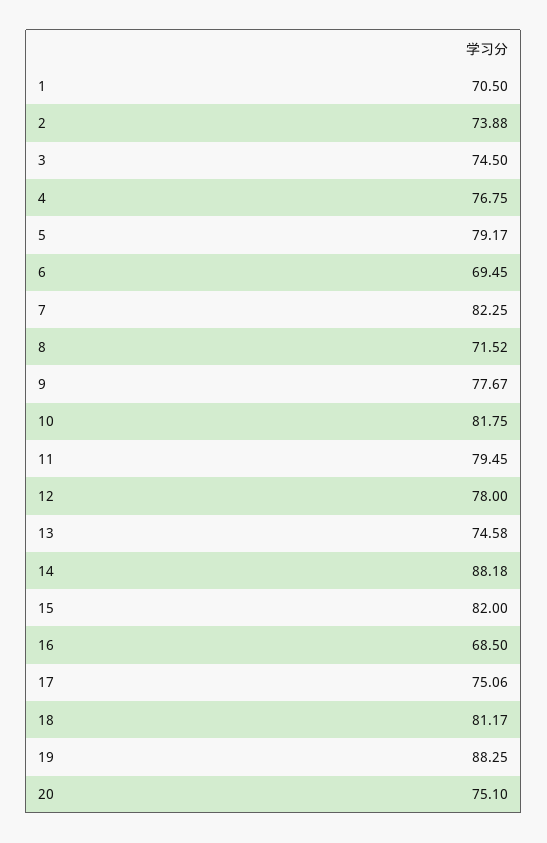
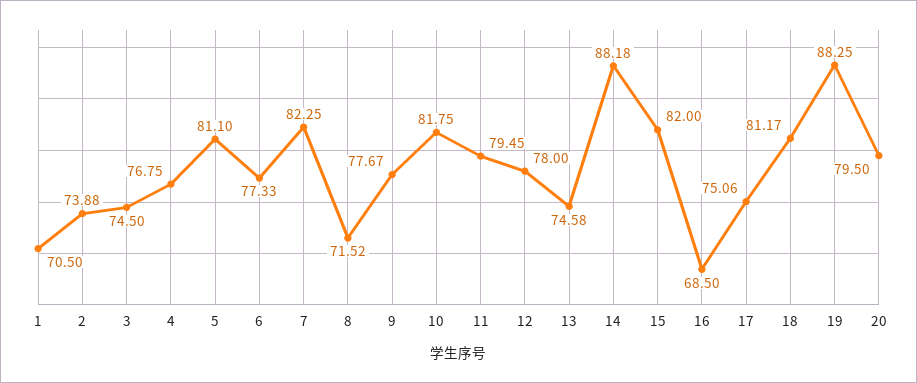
  {
    "1": 70.5,
    "2": 73.88,
    "3": 74.5,
    "4": 76.75,
-   "5": 79.17,
+   "5": 81.1,
-   "6": 69.45,
+   "6": 77.33,
    "7": 82.25,
    "8": 71.52,
    "9": 77.67,
    "10": 81.75,
    "11": 79.45,
    "12": 78,
    "13": 74.58,
    "14": 88.18,
    "15": 82,
    "16": 68.5,
    "17": 75.06,
    "18": 81.17,
    "19": 88.25,
-   "20": 75.1
+   "20": 79.5
  }

